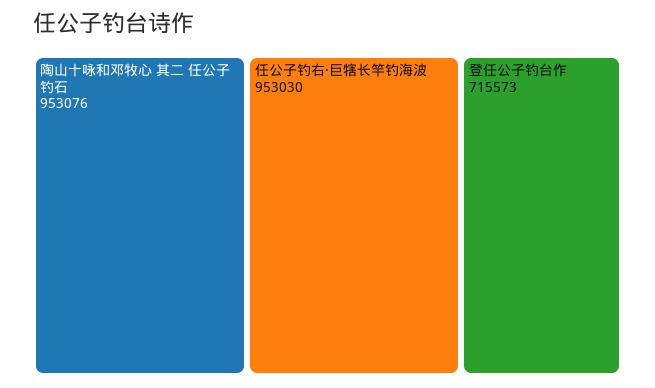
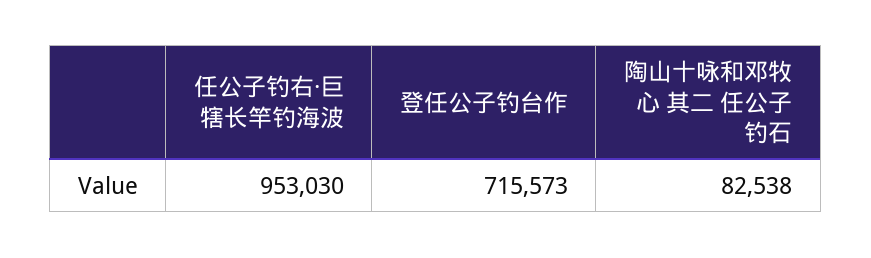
  {
-   "陶山十咏和邓牧心 其二 任公子钓石": 953076,
+   "陶山十咏和邓牧心 其二 任公子钓石": 82538,
    "任公子钓右·巨犗长竿钓海波": 953030,
    "登任公子钓台作": 715573
  }

